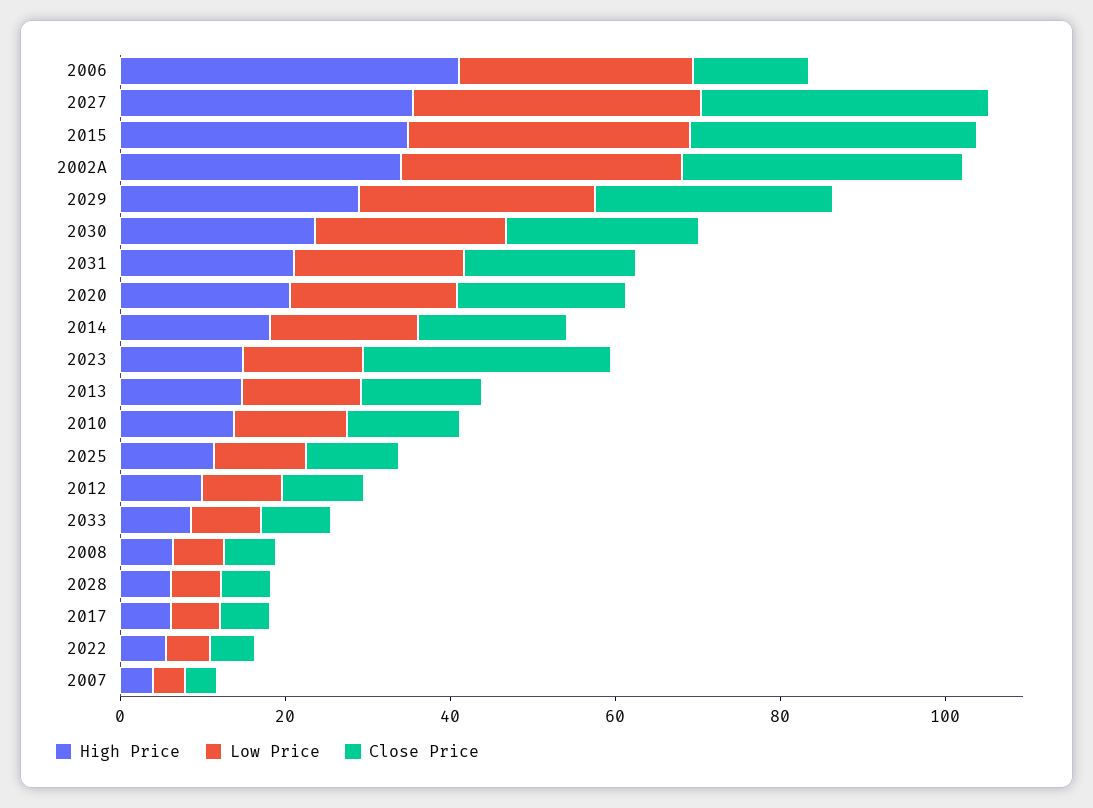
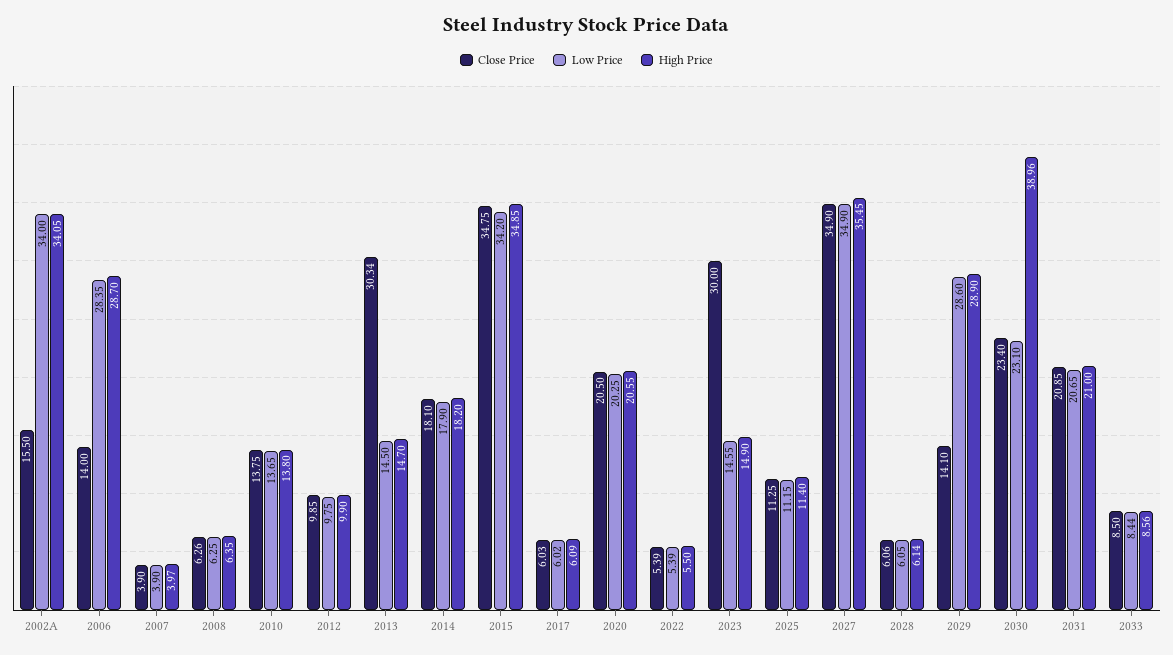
  {
    "High Price": {
-     "2006": 40,
+     "2006": 28.7,
      "2027": 35.45,
      "2015": 34.85,
      "2002A": 34.05,
      "2029": 28.9,
-     "2030": 25,
+     "2030": 38.96,
      "2031": 21,
      "2020": 20.55,
      "2014": 18.2,
      "2023": 14.9,
      "2013": 14.7,
      "2010": 13.8,
      "2025": 11.4,
      "2012": 9.9,
      "2033": 8.56,
      "2008": 6.35,
      "2028": 6.14,
      "2017": 6.09,
      "2022": 5.5,
      "2007": 3.97
    },
    "Low Price": {
      "2006": 28.35,
      "2027": 34.9,
      "2015": 34.2,
      "2002A": 34,
      "2029": 28.6,
      "2030": 23.1,
      "2031": 20.65,
      "2020": 20.25,
      "2014": 17.9,
      "2023": 14.55,
      "2013": 14.5,
      "2010": 13.65,
      "2025": 11.15,
      "2012": 9.75,
      "2033": 8.44,
      "2008": 6.25,
      "2028": 6.05,
      "2017": 6.02,
      "2022": 5.39,
      "2007": 3.9
    },
    "Close Price": {
      "2006": 14,
      "2027": 34.9,
      "2015": 34.75,
-     "2002A": 35,
+     "2002A": 15.5,
-     "2029": 30,
+     "2029": 14.1,
      "2030": 23.4,
      "2031": 20.85,
      "2020": 20.5,
      "2014": 18.1,
      "2023": 30,
-     "2013": 15,
+     "2013": 30.34,
      "2010": 13.75,
      "2025": 11.25,
      "2012": 9.85,
      "2033": 8.5,
      "2008": 6.26,
      "2028": 6.06,
      "2017": 6.03,
      "2022": 5.39,
      "2007": 3.9
    }
  }

